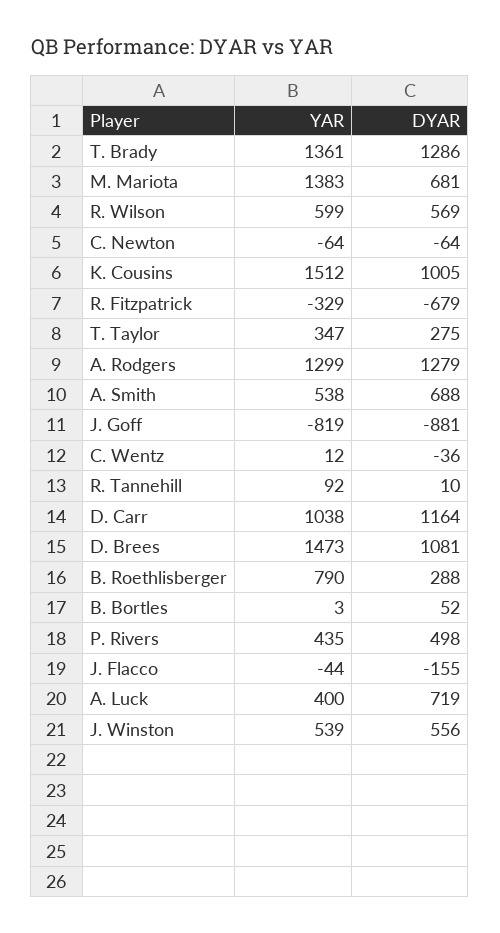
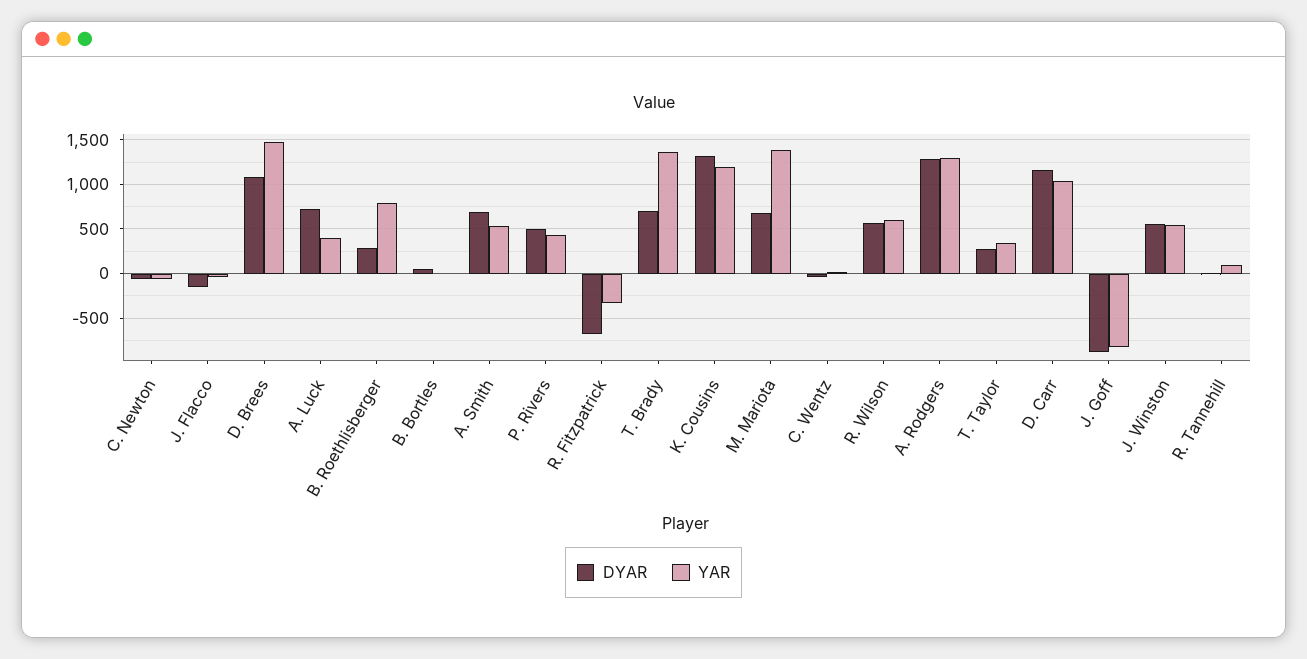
  {
    "YAR": {
      "T. Brady": 1361,
      "M. Mariota": 1383,
      "R. Wilson": 599,
      "C. Newton": -64,
-     "K. Cousins": 1512,
+     "K. Cousins": 1200,
      "R. Fitzpatrick": -329,
      "T. Taylor": 347,
      "A. Rodgers": 1299,
      "A. Smith": 538,
      "J. Goff": -819,
      "C. Wentz": 12,
      "R. Tannehill": 92,
      "D. Carr": 1038,
      "D. Brees": 1473,
      "B. Roethlisberger": 790,
      "B. Bortles": 3,
      "P. Rivers": 435,
      "J. Flacco": -44,
      "A. Luck": 400,
      "J. Winston": 539
    },
    "DYAR": {
-     "T. Brady": 1286,
+     "T. Brady": 700,
      "M. Mariota": 681,
      "R. Wilson": 569,
      "C. Newton": -64,
-     "K. Cousins": 1005,
+     "K. Cousins": 1300,
      "R. Fitzpatrick": -679,
      "T. Taylor": 275,
      "A. Rodgers": 1279,
      "A. Smith": 688,
      "J. Goff": -881,
      "C. Wentz": -36,
      "R. Tannehill": 10,
      "D. Carr": 1164,
      "D. Brees": 1081,
      "B. Roethlisberger": 288,
      "B. Bortles": 52,
      "P. Rivers": 498,
      "J. Flacco": -155,
      "A. Luck": 719,
      "J. Winston": 556
    }
  }

